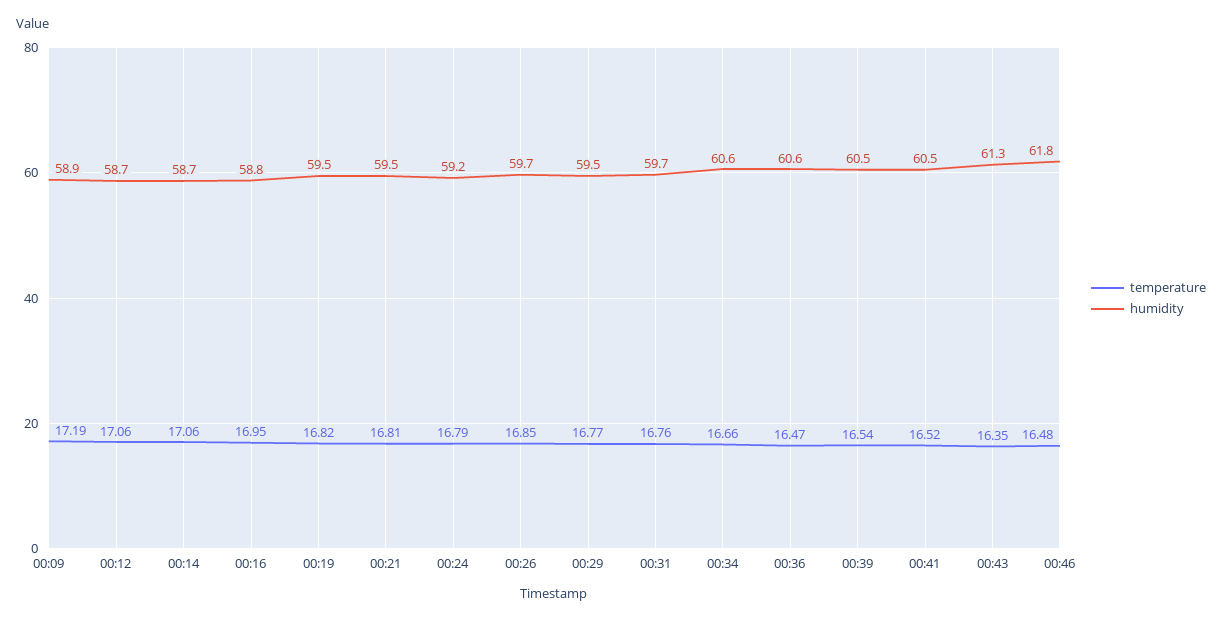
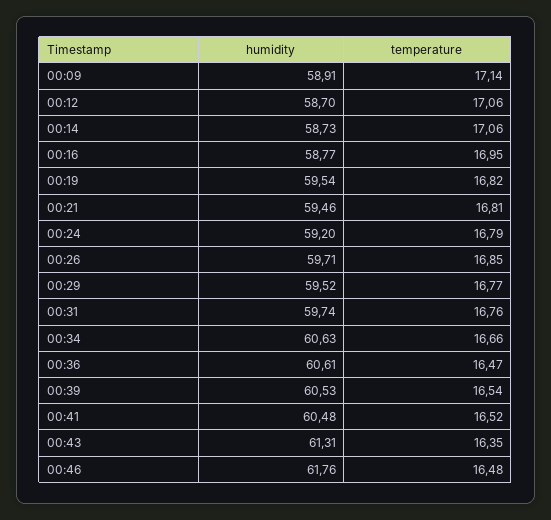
  {
    "temperature": {
-     "00:09": 17.19,
+     "00:09": 17.14,
      "00:12": 17.06,
      "00:14": 17.06,
      "00:16": 16.95,
      "00:19": 16.82,
      "00:21": 16.81,
      "00:24": 16.79,
      "00:26": 16.85,
      "00:29": 16.77,
      "00:31": 16.76,
      "00:34": 16.66,
      "00:36": 16.47,
      "00:39": 16.54,
      "00:41": 16.52,
      "00:43": 16.35,
      "00:46": 16.48
    },
    "humidity": {
      "00:09": 58.91,
      "00:12": 58.7,
      "00:14": 58.73,
      "00:16": 58.77,
      "00:19": 59.54,
      "00:21": 59.46,
      "00:24": 59.2,
      "00:26": 59.71,
      "00:29": 59.52,
      "00:31": 59.74,
      "00:34": 60.63,
      "00:36": 60.61,
      "00:39": 60.53,
      "00:41": 60.48,
      "00:43": 61.31,
      "00:46": 61.76
    }
  }

